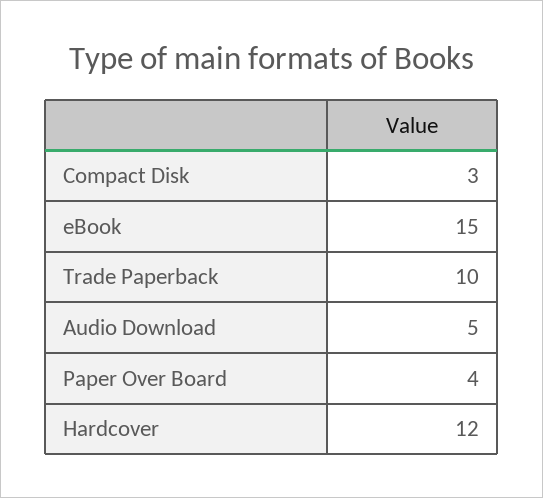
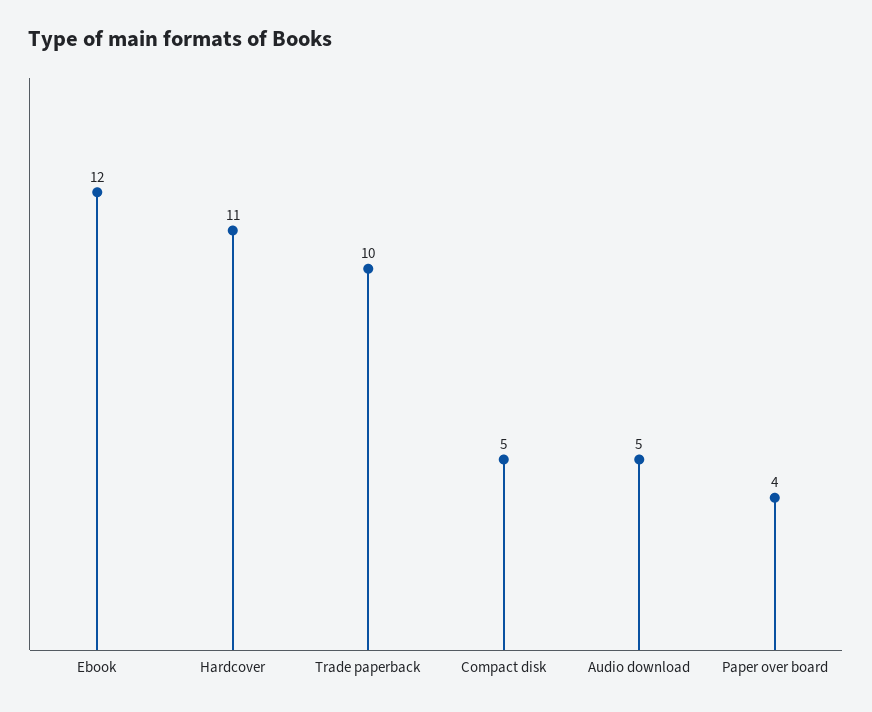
  {
-   "Compact Disk": 3,
+   "Compact Disk": 5,
-   "eBook": 15,
+   "eBook": 12,
    "Trade Paperback": 10,
    "Audio Download": 5,
    "Paper Over Board": 4,
-   "Hardcover": 12
+   "Hardcover": 11
  }

